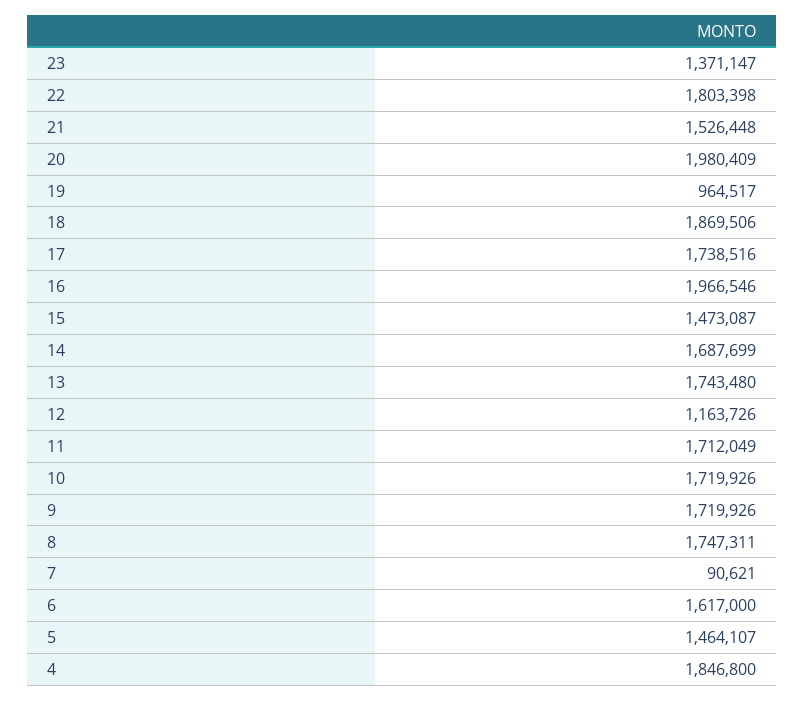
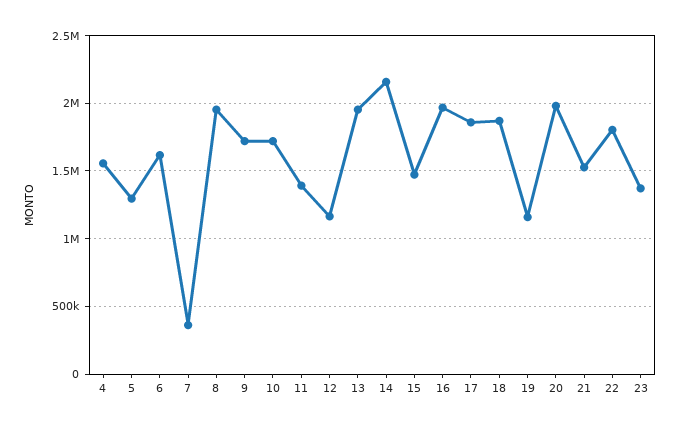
  {
    "23": 1371147,
    "22": 1803398,
    "21": 1526448,
    "20": 1980409,
-   "19": 964517,
+   "19": 1150000,
    "18": 1869506,
-   "17": 1738516,
+   "17": 1850000,
    "16": 1966546,
    "15": 1473087,
-   "14": 1687699,
+   "14": 2150000,
-   "13": 1743480,
+   "13": 1950000,
    "12": 1163726,
-   "11": 1712049,
+   "11": 1400000,
    "10": 1719926,
    "9": 1719926,
-   "8": 1747311,
+   "8": 1950000,
-   "7": 90621,
+   "7": 350000,
    "6": 1617000,
-   "5": 1464107,
+   "5": 1300000,
-   "4": 1846800
+   "4": 1550000
  }

